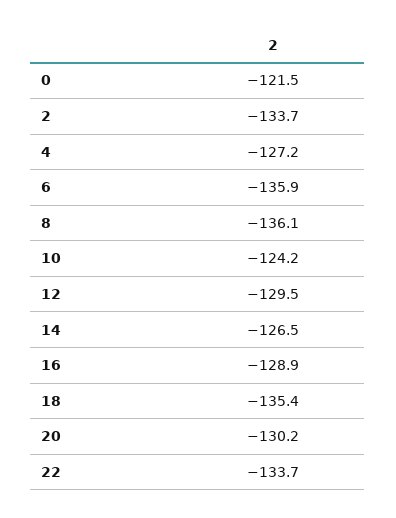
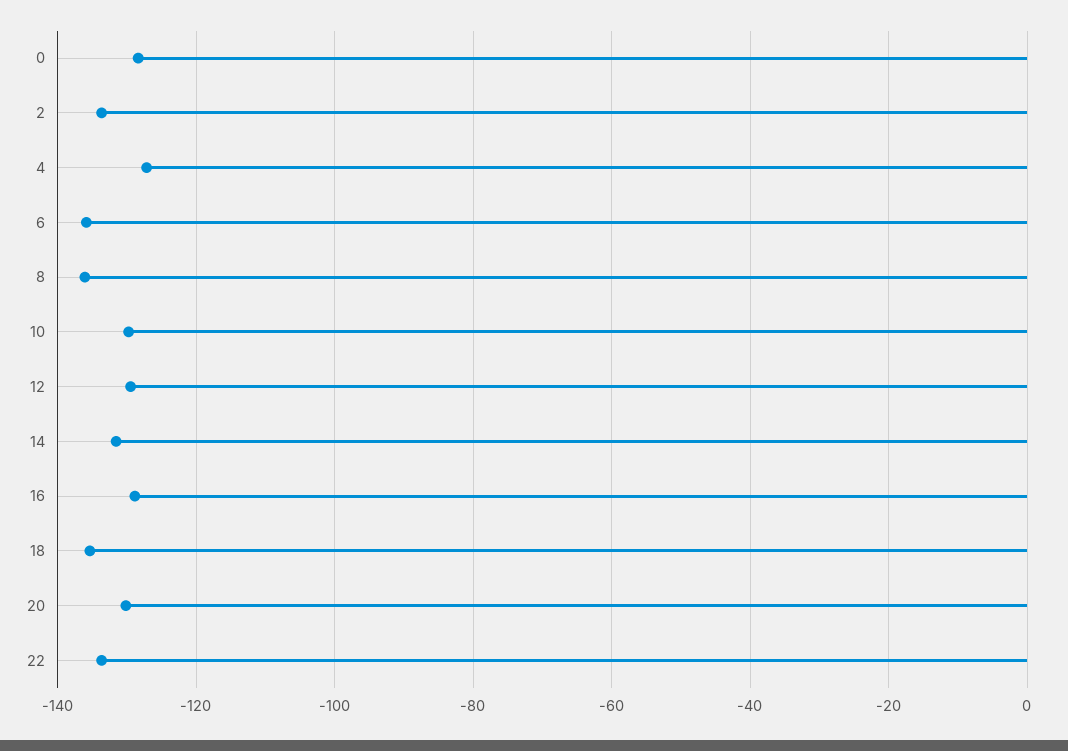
  {
-   "0": -121.5,
+   "0": -128,
    "2": -133.7,
    "4": -127.2,
    "6": -135.9,
    "8": -136.1,
-   "10": -124.2,
+   "10": -130,
    "12": -129.5,
-   "14": -126.5,
+   "14": -132,
    "16": -128.9,
    "18": -135.4,
    "20": -130.2,
    "22": -133.7
  }

